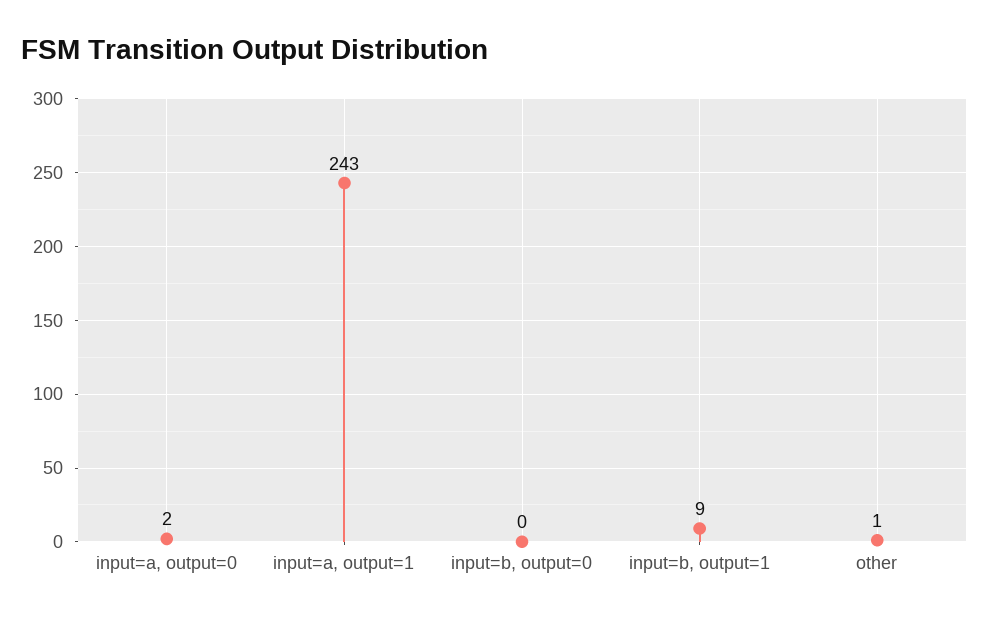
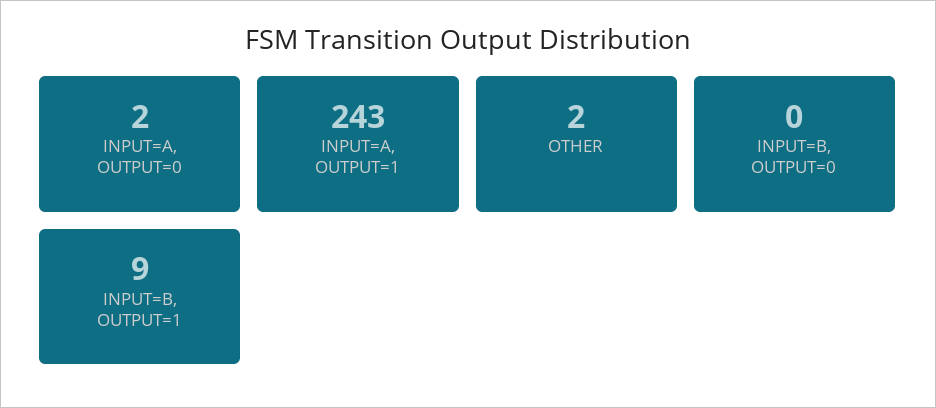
  {
    "input=a, output=0": 2,
    "input=a, output=1": 243,
    "input=b, output=0": 0,
    "input=b, output=1": 9,
-   "other": 1
+   "other": 2
  }

